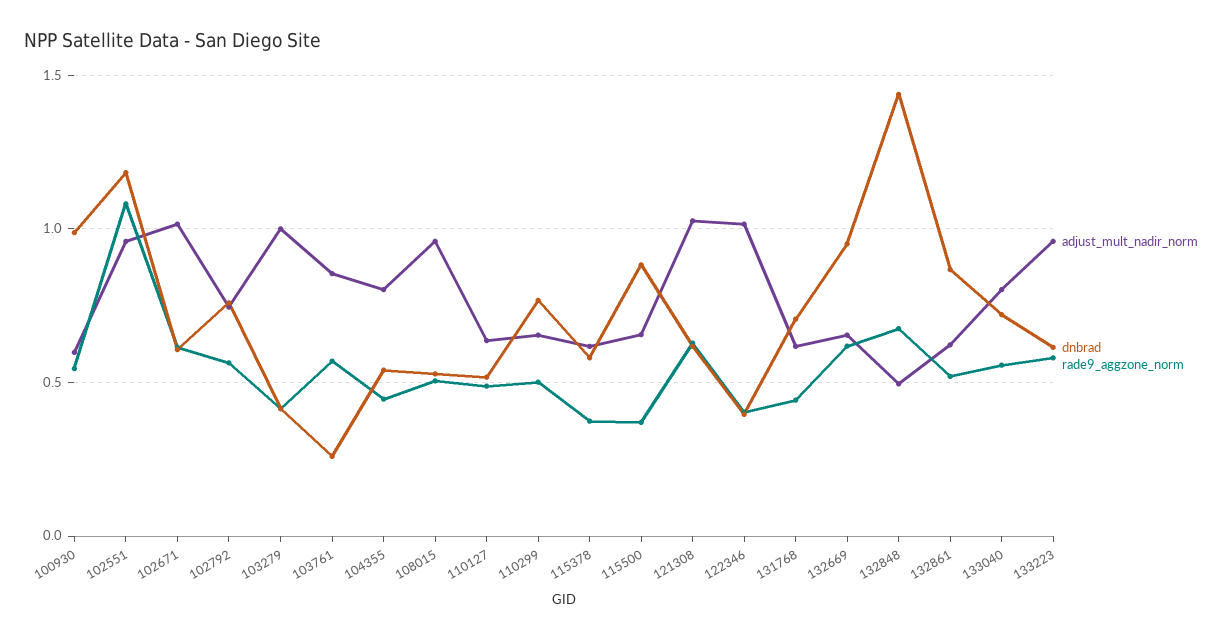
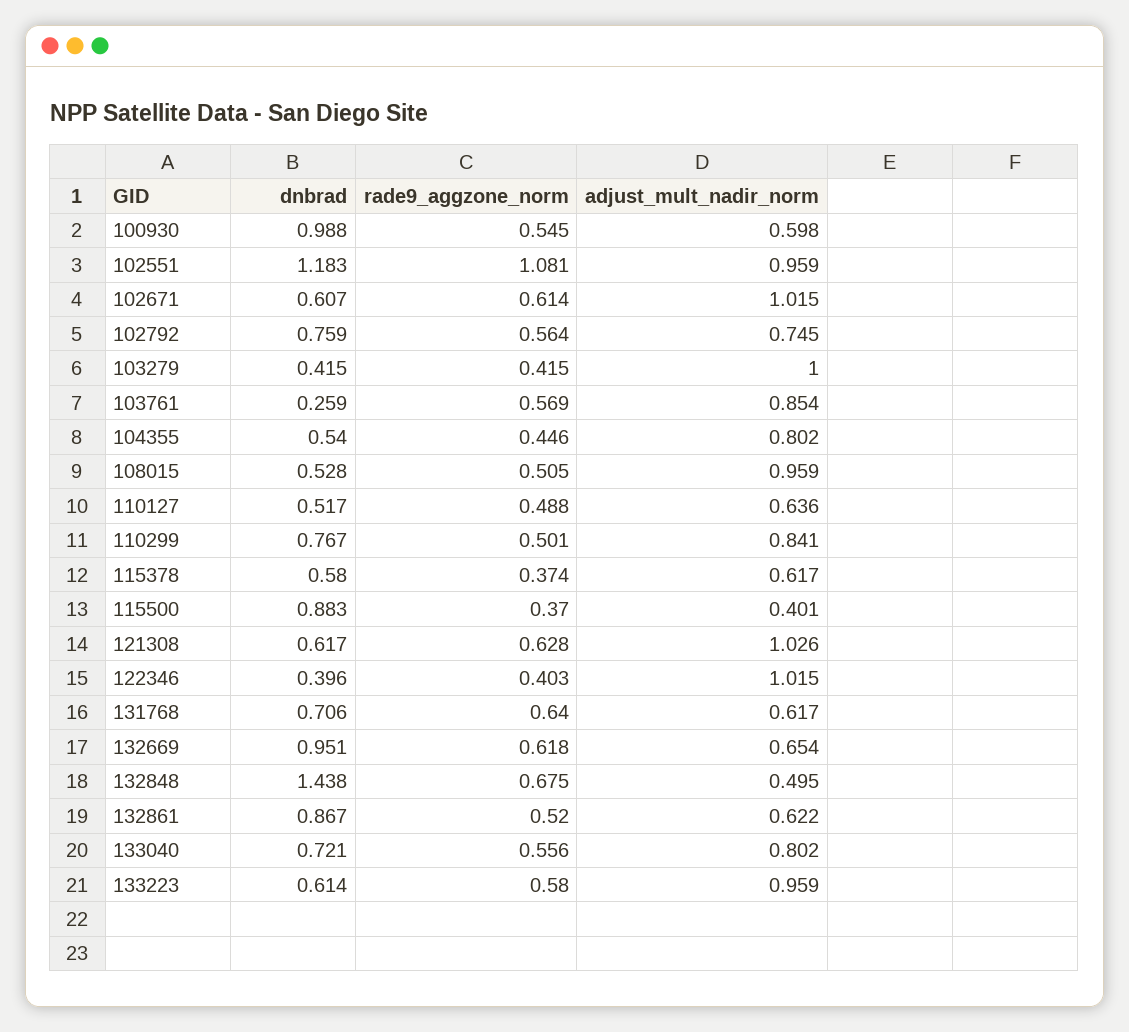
  {
    "adjust_mult_nadir_norm": {
      "100930": 0.598,
      "102551": 0.959,
      "102671": 1.015,
      "102792": 0.745,
      "103279": 1,
      "103761": 0.854,
      "104355": 0.802,
      "108015": 0.959,
      "110127": 0.636,
-     "110299": 0.65,
+     "110299": 0.841,
      "115378": 0.617,
-     "115500": 0.65,
+     "115500": 0.401,
      "121308": 1.026,
      "122346": 1.015,
      "131768": 0.617,
      "132669": 0.654,
      "132848": 0.495,
      "132861": 0.622,
      "133040": 0.802,
      "133223": 0.959
    },
    "dnbrad": {
      "100930": 0.988,
      "102551": 1.183,
      "102671": 0.607,
      "102792": 0.759,
      "103279": 0.415,
      "103761": 0.259,
      "104355": 0.54,
      "108015": 0.528,
      "110127": 0.517,
      "110299": 0.767,
      "115378": 0.58,
      "115500": 0.883,
      "121308": 0.617,
      "122346": 0.396,
      "131768": 0.706,
      "132669": 0.951,
      "132848": 1.438,
      "132861": 0.867,
      "133040": 0.721,
      "133223": 0.614
    },
    "rade9_aggzone_norm": {
      "100930": 0.545,
      "102551": 1.081,
      "102671": 0.614,
      "102792": 0.564,
      "103279": 0.415,
      "103761": 0.569,
      "104355": 0.446,
      "108015": 0.505,
      "110127": 0.488,
      "110299": 0.501,
      "115378": 0.374,
      "115500": 0.37,
      "121308": 0.628,
      "122346": 0.403,
-     "131768": 0.45,
+     "131768": 0.64,
      "132669": 0.618,
      "132848": 0.675,
      "132861": 0.52,
      "133040": 0.556,
      "133223": 0.58
    }
  }

